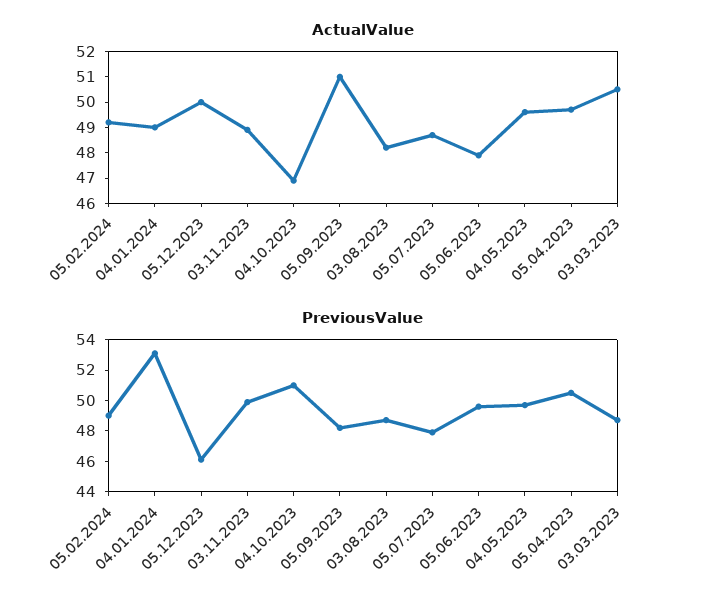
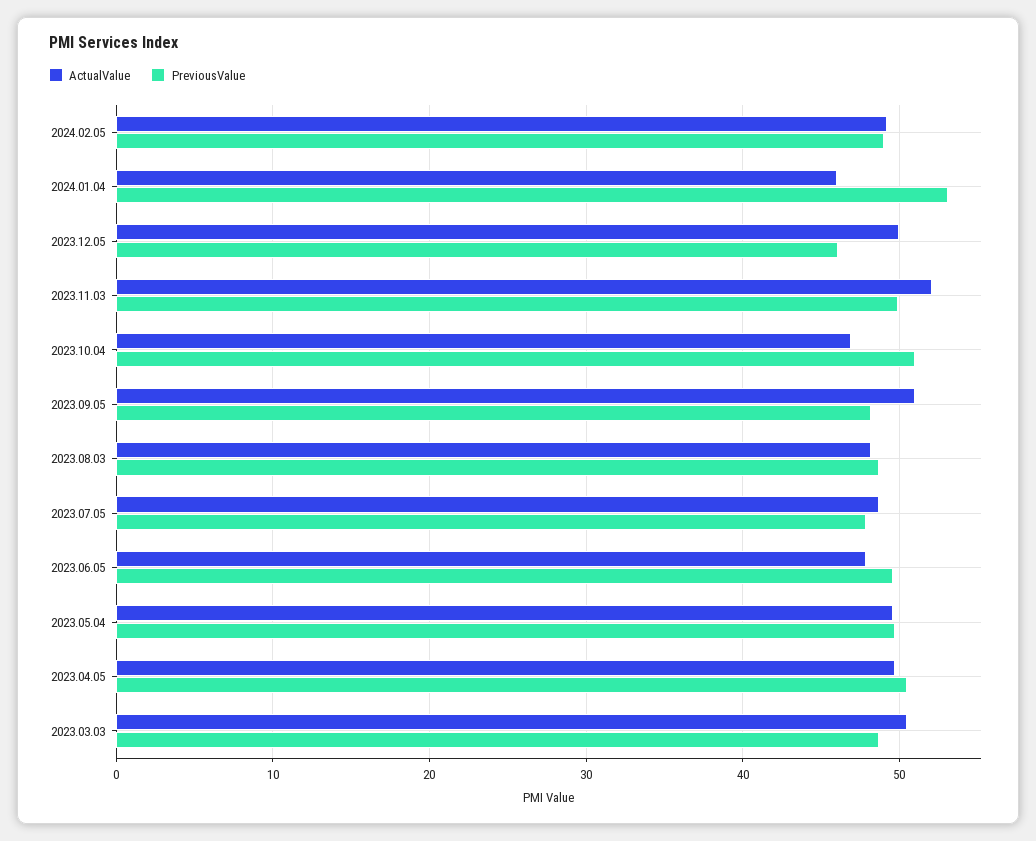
  {
    "ActualValue": {
      "05.02.2024": 49,
-     "04.01.2024": 49,
+     "04.01.2024": 46,
      "05.12.2023": 50,
-     "03.11.2023": 49,
+     "03.11.2023": 52,
      "04.10.2023": 47,
      "05.09.2023": 51,
      "03.08.2023": 48,
      "05.07.2023": 48.5,
      "05.06.2023": 48,
      "04.05.2023": 49.5,
      "05.04.2023": 49.5,
      "03.03.2023": 50.5
    },
    "PreviousValue": {
      "05.02.2024": 49,
      "04.01.2024": 53,
      "05.12.2023": 46,
      "03.11.2023": 50,
      "04.10.2023": 51,
      "05.09.2023": 48,
      "03.08.2023": 49,
      "05.07.2023": 48,
      "05.06.2023": 50,
      "04.05.2023": 50,
      "05.04.2023": 51,
      "03.03.2023": 49
    }
  }

